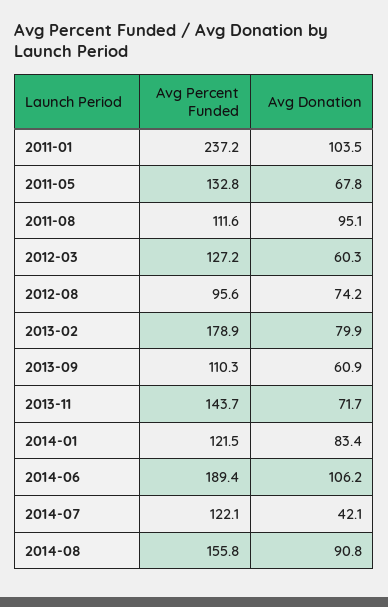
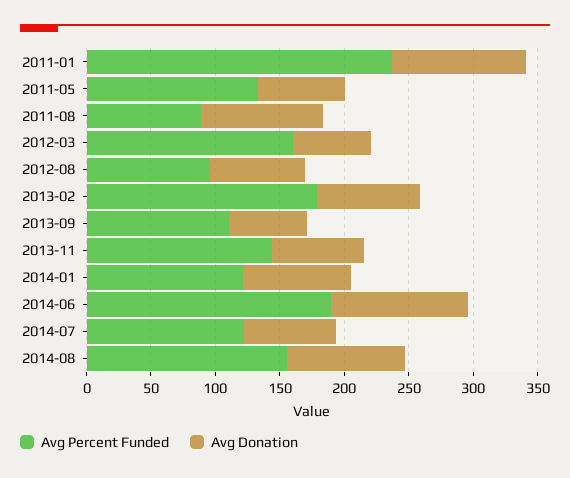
  {
    "Avg Percent Funded": {
      "2011-01": 237.2,
      "2011-05": 132.8,
-     "2011-08": 111.6,
+     "2011-08": 90,
-     "2012-03": 127.2,
+     "2012-03": 160,
      "2012-08": 95.6,
      "2013-02": 178.9,
      "2013-09": 110.3,
      "2013-11": 143.7,
      "2014-01": 121.5,
      "2014-06": 189.4,
      "2014-07": 122.1,
      "2014-08": 155.8
    },
    "Avg Donation": {
      "2011-01": 103.5,
      "2011-05": 67.8,
      "2011-08": 95.1,
      "2012-03": 60.3,
      "2012-08": 74.2,
      "2013-02": 79.9,
      "2013-09": 60.9,
      "2013-11": 71.7,
      "2014-01": 83.4,
      "2014-06": 106.2,
-     "2014-07": 42.1,
+     "2014-07": 70,
      "2014-08": 90.8
    }
  }

